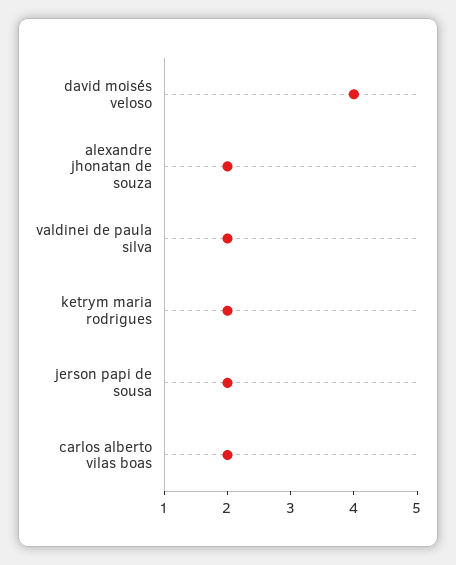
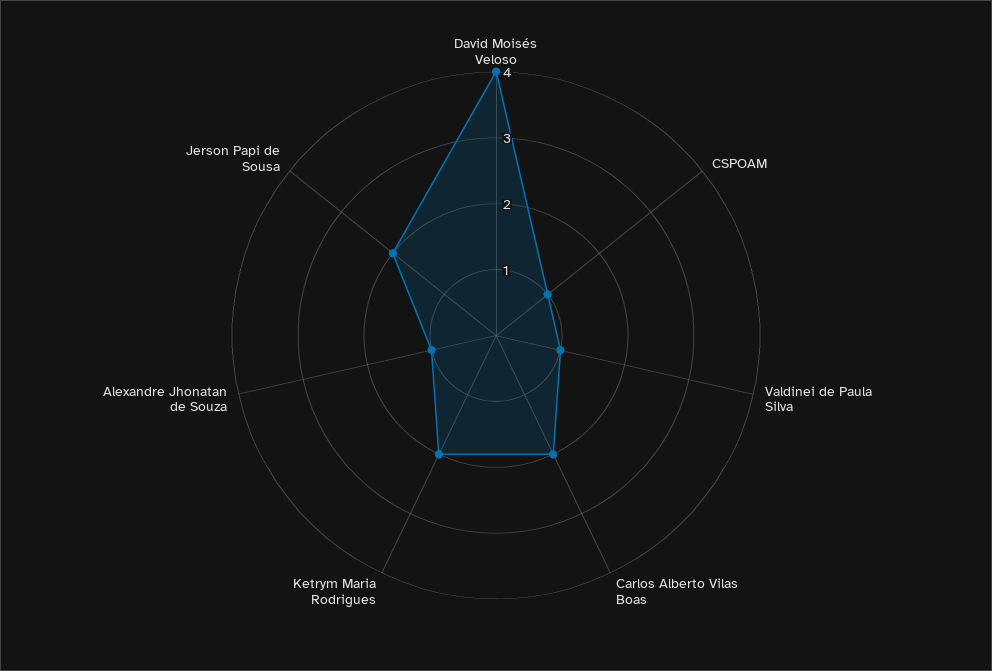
  {
    "david moisés veloso": 4,
-   "alexandre jhonatan de souza": 2,
+   "alexandre jhonatan de souza": 1,
-   "valdinei de paula silva": 2,
+   "valdinei de paula silva": 1,
    "ketrym maria rodrigues": 2,
    "jerson papi de sousa": 2,
-   "carlos alberto vilas boas": 2
+   "carlos alberto vilas boas": 2,
+   "CSPOAM": 1
  }

